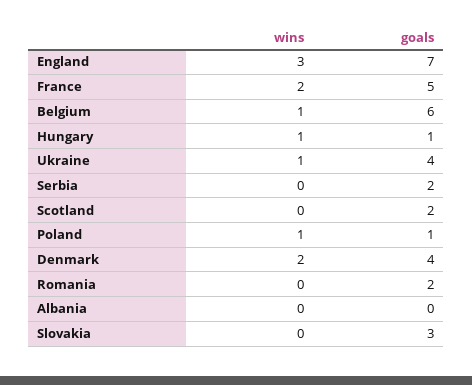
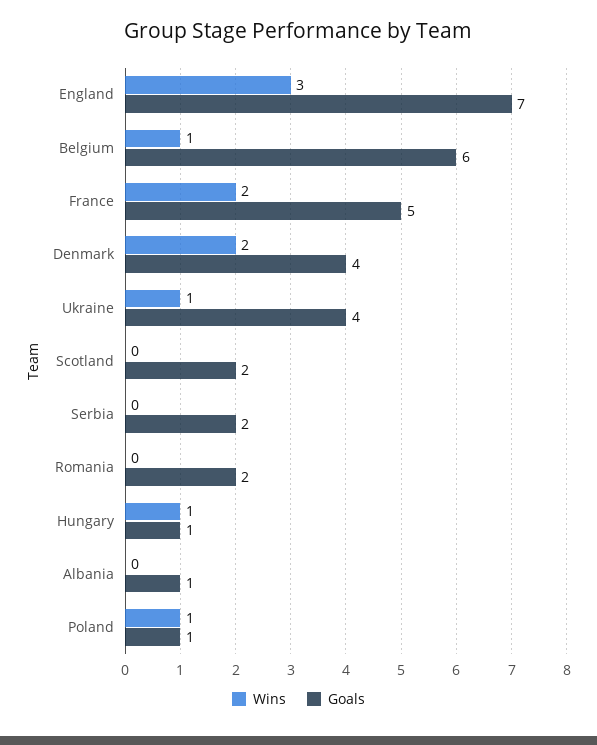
  {
    "wins": {
      "England": 3,
      "France": 2,
      "Belgium": 1,
      "Hungary": 1,
      "Ukraine": 1,
      "Serbia": 0,
      "Scotland": 0,
      "Poland": 1,
      "Denmark": 2,
      "Romania": 0,
-     "Albania": 0,
+     "Albania": 0
-     "Slovakia": 0
    },
    "goals": {
      "England": 7,
      "France": 5,
      "Belgium": 6,
      "Hungary": 1,
      "Ukraine": 4,
      "Serbia": 2,
      "Scotland": 2,
      "Poland": 1,
      "Denmark": 4,
      "Romania": 2,
-     "Albania": 0,
+     "Albania": 1
-     "Slovakia": 3
    }
  }

